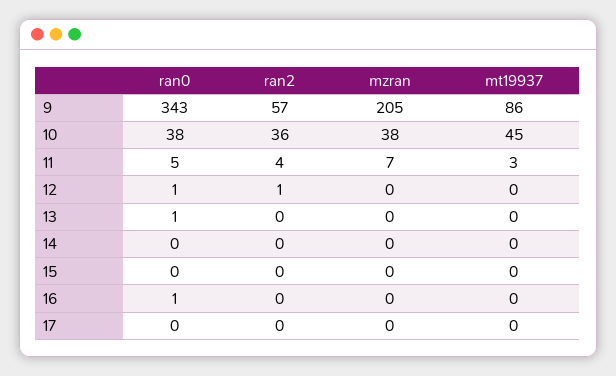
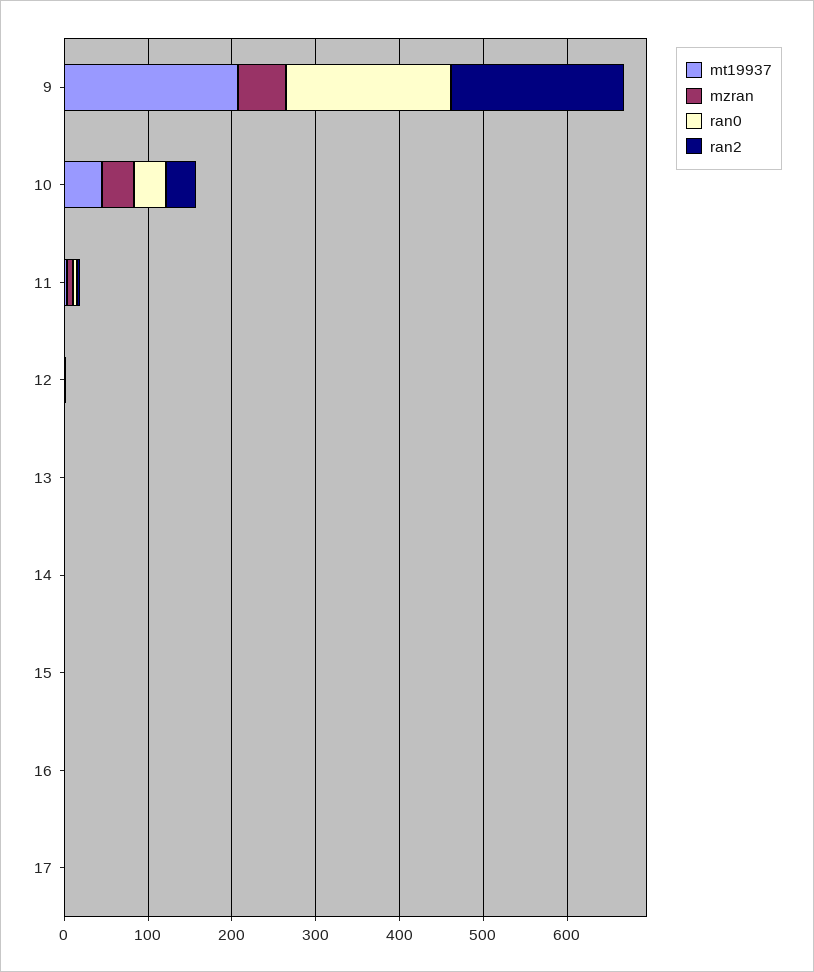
  {
    "ran0": {
-     "9": 343,
+     "9": 200,
      "10": 38,
      "11": 5,
      "12": 1,
      "13": 1,
      "14": 0,
      "15": 0,
      "16": 1,
      "17": 0
    },
    "ran2": {
-     "9": 57,
+     "9": 200,
      "10": 36,
      "11": 4,
      "12": 1,
      "13": 0,
      "14": 0,
      "15": 0,
      "16": 0,
      "17": 0
    },
    "mzran": {
-     "9": 205,
+     "9": 60,
      "10": 38,
      "11": 7,
      "12": 0,
      "13": 0,
      "14": 0,
      "15": 0,
      "16": 0,
      "17": 0
    },
    "mt19937": {
-     "9": 86,
+     "9": 200,
      "10": 45,
      "11": 3,
      "12": 0,
      "13": 0,
      "14": 0,
      "15": 0,
      "16": 0,
      "17": 0
    }
  }

